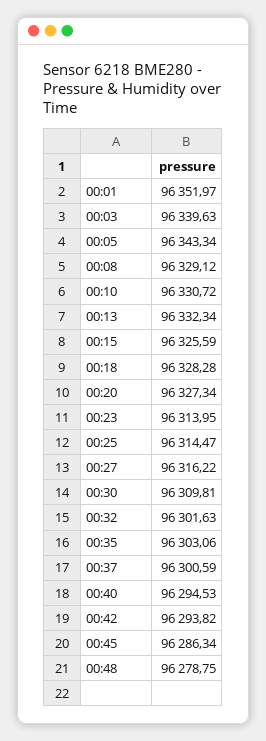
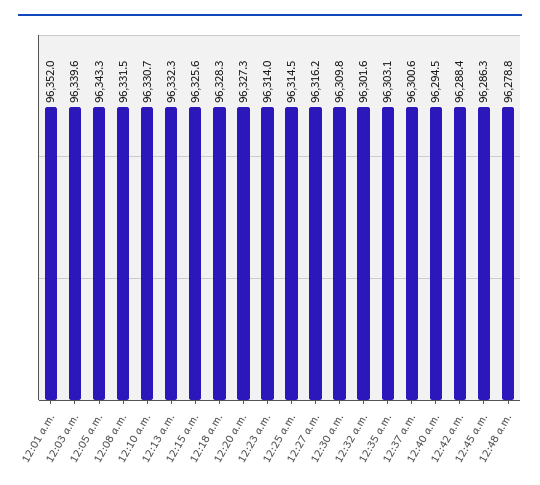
  {
    "00:01": 96351.97,
    "00:03": 96339.63,
    "00:05": 96343.34,
-   "00:08": 96329.12,
+   "00:08": 96331.5,
    "00:10": 96330.72,
    "00:13": 96332.34,
    "00:15": 96325.59,
    "00:18": 96328.28,
    "00:20": 96327.34,
    "00:23": 96313.95,
    "00:25": 96314.47,
    "00:27": 96316.22,
    "00:30": 96309.81,
    "00:32": 96301.63,
    "00:35": 96303.06,
    "00:37": 96300.59,
    "00:40": 96294.53,
-   "00:42": 96293.82,
+   "00:42": 96288.4,
    "00:45": 96286.34,
    "00:48": 96278.75
  }

